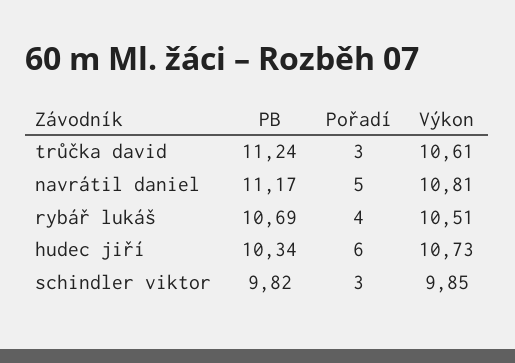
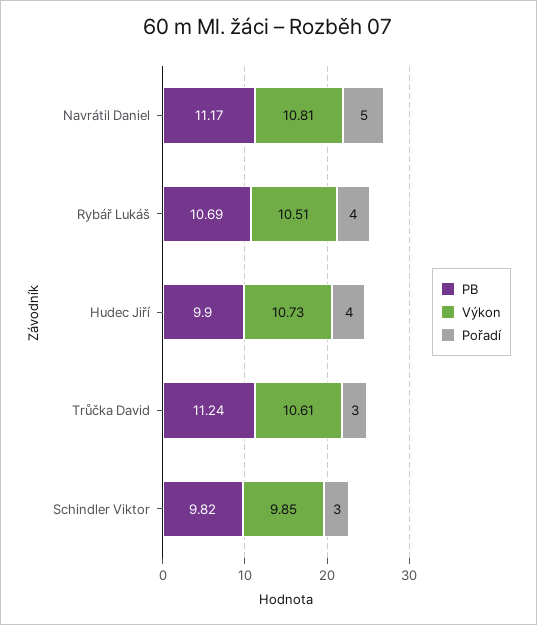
  {
    "PB": {
      "trůčka david": 11.24,
      "navrátil daniel": 11.17,
      "rybář lukáš": 10.69,
-     "hudec jiří": 10.34,
+     "hudec jiří": 9.9,
      "schindler viktor": 9.82
    },
    "Pořadí": {
      "trůčka david": 3,
      "navrátil daniel": 5,
      "rybář lukáš": 4,
-     "hudec jiří": 6,
+     "hudec jiří": 4,
      "schindler viktor": 3
    },
    "Výkon": {
      "trůčka david": 10.61,
      "navrátil daniel": 10.81,
      "rybář lukáš": 10.51,
      "hudec jiří": 10.73,
      "schindler viktor": 9.85
    }
  }

